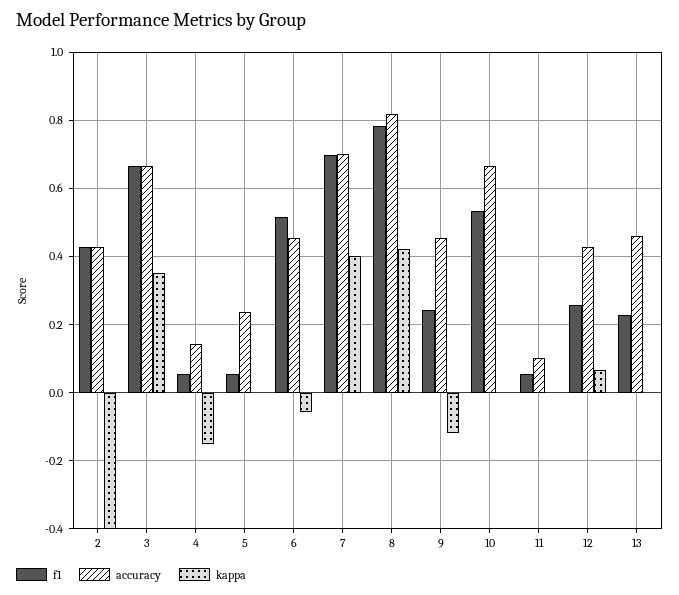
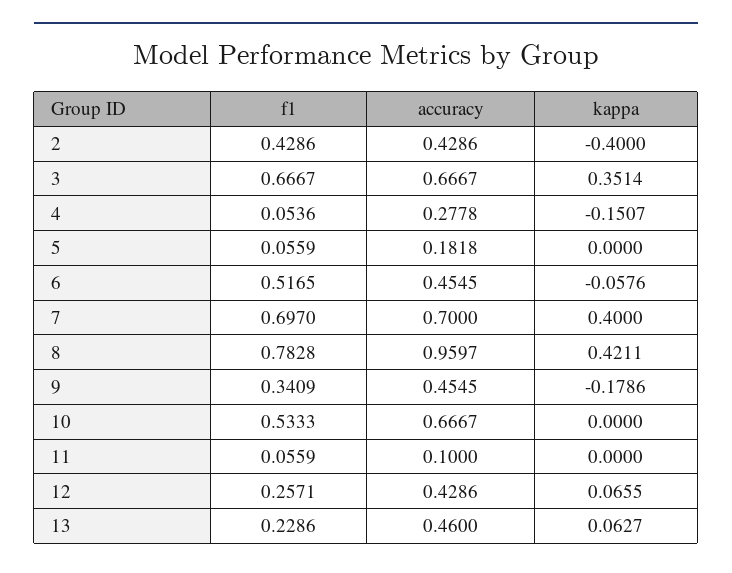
  {
    "f1": {
      "2": 0.4286,
      "3": 0.6667,
      "4": 0.0536,
      "5": 0.0559,
      "6": 0.5165,
      "7": 0.697,
      "8": 0.7828,
-     "9": 0.24,
+     "9": 0.3409,
      "10": 0.5333,
      "11": 0.0559,
      "12": 0.2571,
      "13": 0.2286
    },
    "accuracy": {
      "2": 0.4286,
      "3": 0.6667,
-     "4": 0.14,
+     "4": 0.2778,
-     "5": 0.24,
+     "5": 0.1818,
      "6": 0.4545,
      "7": 0.7,
-     "8": 0.82,
+     "8": 0.9597,
      "9": 0.4545,
      "10": 0.6667,
      "11": 0.1,
      "12": 0.4286,
      "13": 0.46
    },
    "kappa": {
      "2": -0.4,
      "3": 0.3514,
      "4": -0.1507,
      "5": 0,
      "6": -0.0576,
      "7": 0.4,
      "8": 0.4211,
-     "9": -0.12,
+     "9": -0.1786,
      "10": 0,
      "11": 0,
      "12": 0.0655,
-     "13": 0
+     "13": 0.0627
    }
  }

